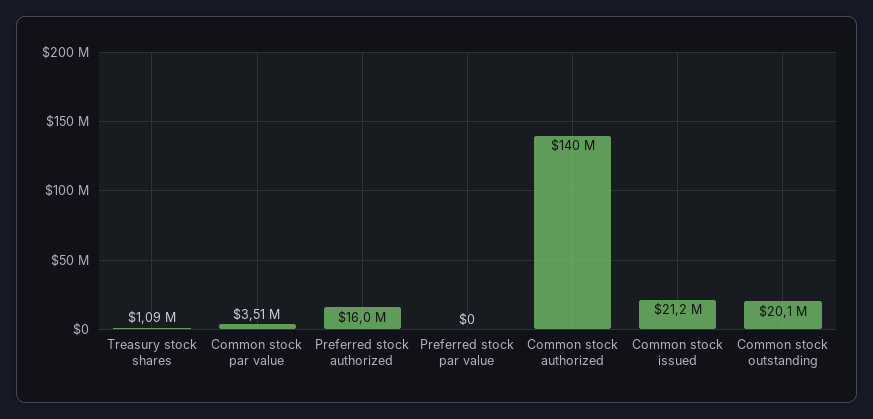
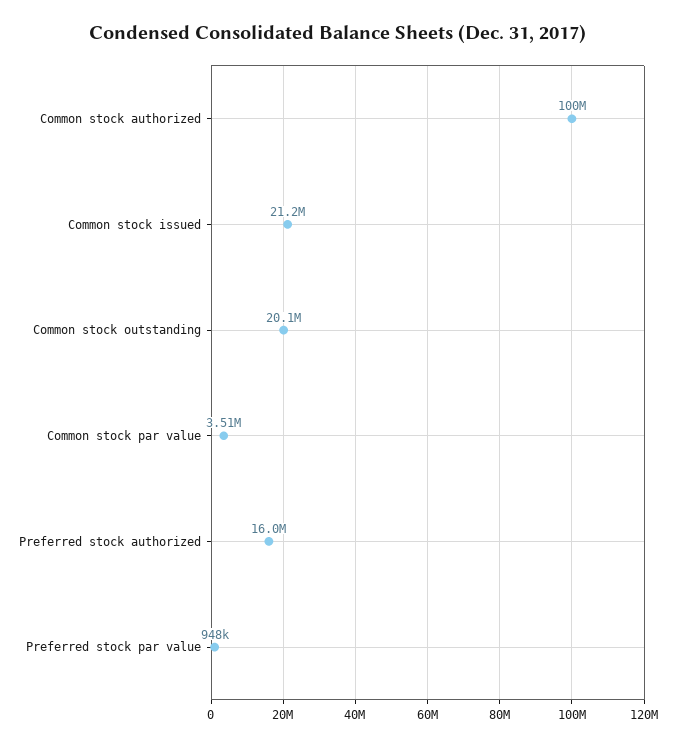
  {
-   "Treasury stock shares": 1090000,
    "Common stock par value": 3510000,
    "Preferred stock authorized": 16000000,
-   "Preferred stock par value": 0,
+   "Preferred stock par value": 948000,
-   "Common stock authorized": 140000000,
+   "Common stock authorized": 100000000,
    "Common stock issued": 21200000,
    "Common stock outstanding": 20100000
  }

